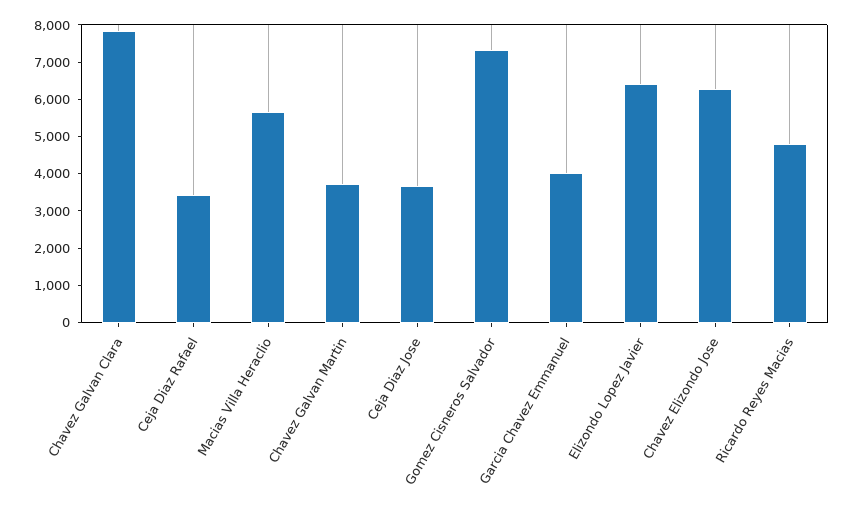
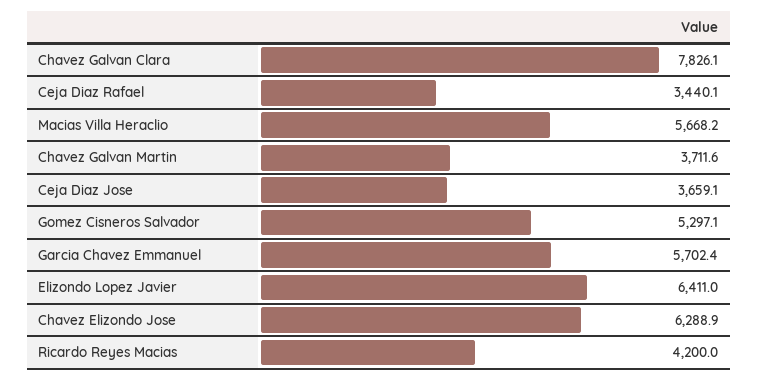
  {
    "Chavez Galvan Clara": 7826.1,
    "Ceja Diaz Rafael": 3440.1,
    "Macias Villa Heraclio": 5668.2,
    "Chavez Galvan Martin": 3711.6,
    "Ceja Diaz Jose": 3659.1,
-   "Gomez Cisneros Salvador": 7250,
+   "Gomez Cisneros Salvador": 5297.1,
-   "Garcia Chavez Emmanuel": 4000,
+   "Garcia Chavez Emmanuel": 5702.4,
    "Elizondo Lopez Javier": 6411,
    "Chavez Elizondo Jose": 6288.9,
-   "Ricardo Reyes Macias": 4750
+   "Ricardo Reyes Macias": 4200
  }

